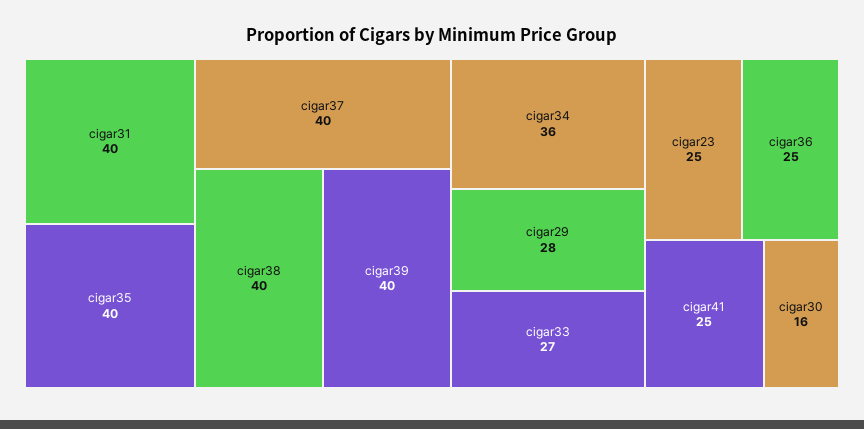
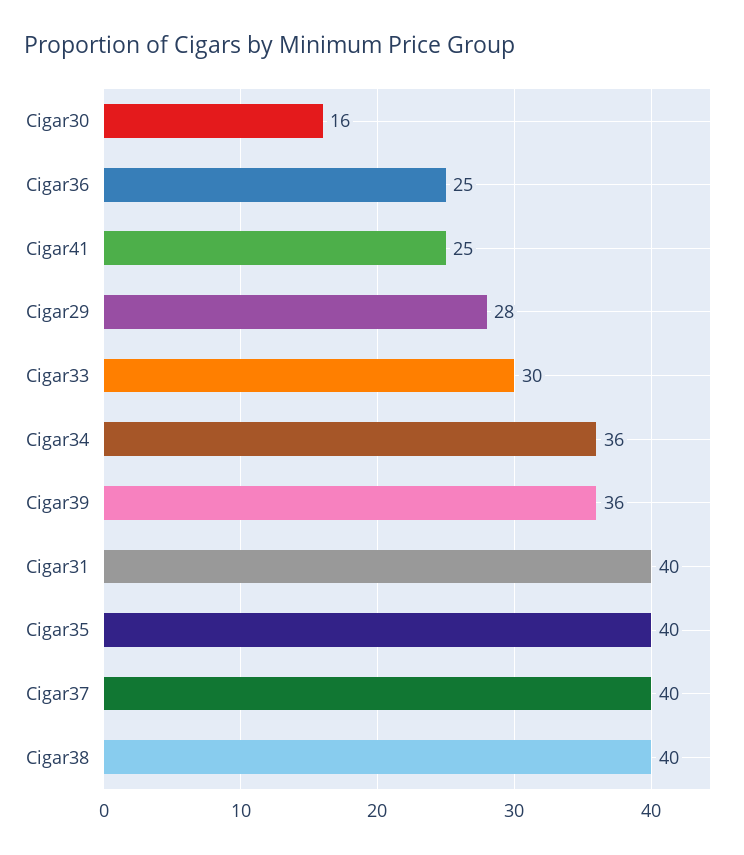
  {
    "cigar31": 40,
    "cigar35": 40,
    "cigar37": 40,
    "cigar38": 40,
-   "cigar39": 40,
+   "cigar39": 36,
    "cigar34": 36,
    "cigar29": 28,
-   "cigar33": 27,
+   "cigar33": 30,
-   "cigar23": 25,
    "cigar36": 25,
    "cigar41": 25,
    "cigar30": 16
  }

